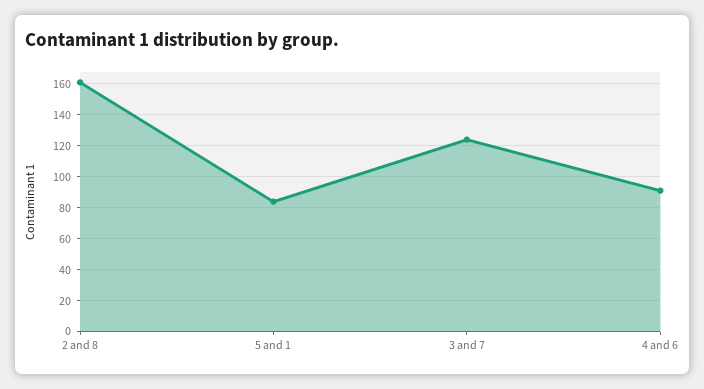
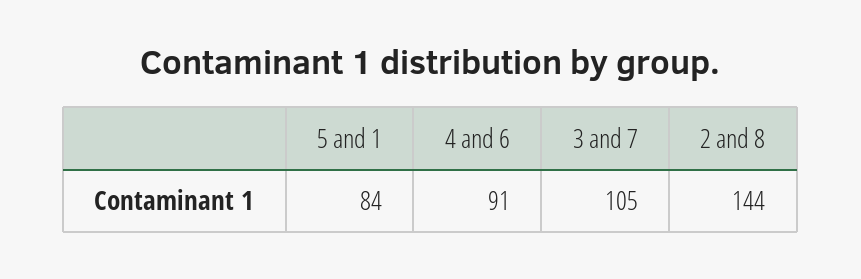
  {
-   "2 and 8": 160,
+   "2 and 8": 144,
    "5 and 1": 84,
-   "3 and 7": 125,
+   "3 and 7": 105,
    "4 and 6": 91
  }

